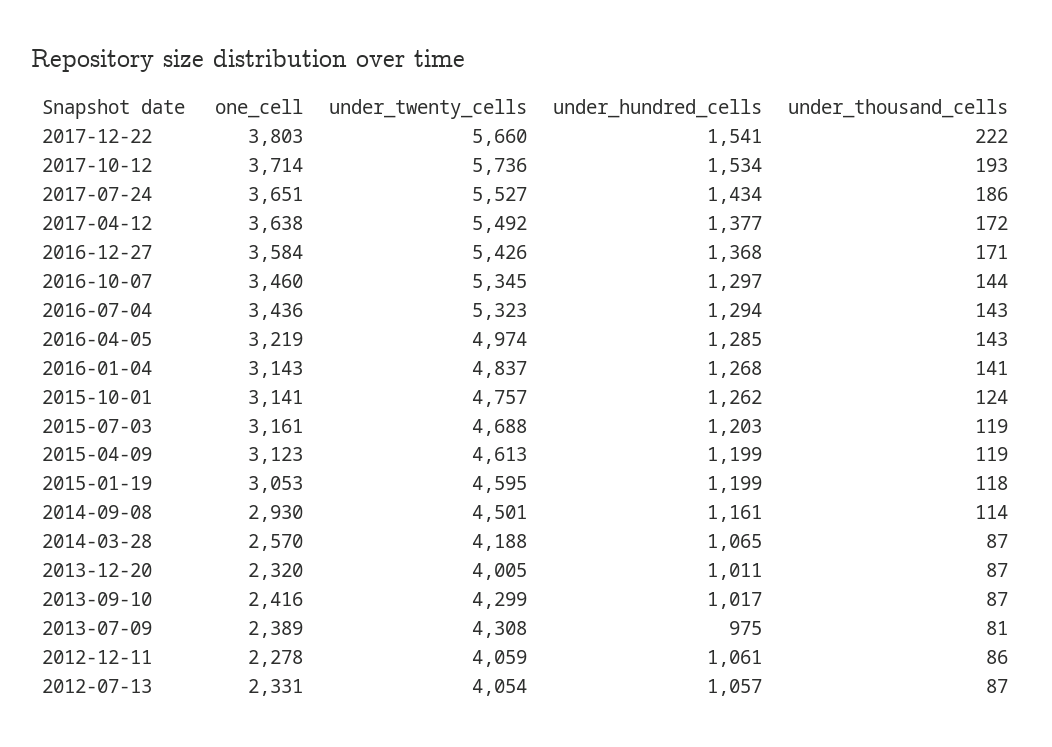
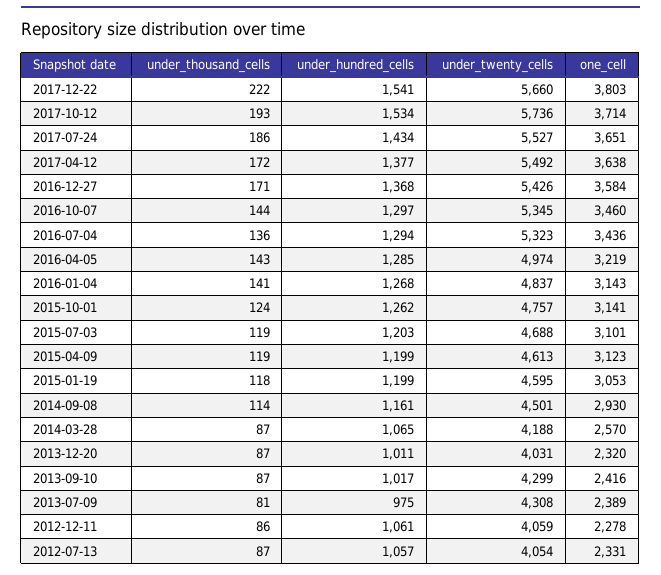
  {
    "one_cell": {
      "2017-12-22": 3803,
      "2017-10-12": 3714,
      "2017-07-24": 3651,
      "2017-04-12": 3638,
      "2016-12-27": 3584,
      "2016-10-07": 3460,
      "2016-07-04": 3436,
      "2016-04-05": 3219,
      "2016-01-04": 3143,
      "2015-10-01": 3141,
-     "2015-07-03": 3161,
+     "2015-07-03": 3101,
      "2015-04-09": 3123,
      "2015-01-19": 3053,
      "2014-09-08": 2930,
      "2014-03-28": 2570,
      "2013-12-20": 2320,
      "2013-09-10": 2416,
      "2013-07-09": 2389,
      "2012-12-11": 2278,
      "2012-07-13": 2331
    },
    "under_twenty_cells": {
      "2017-12-22": 5660,
      "2017-10-12": 5736,
      "2017-07-24": 5527,
      "2017-04-12": 5492,
      "2016-12-27": 5426,
      "2016-10-07": 5345,
      "2016-07-04": 5323,
      "2016-04-05": 4974,
      "2016-01-04": 4837,
      "2015-10-01": 4757,
      "2015-07-03": 4688,
      "2015-04-09": 4613,
      "2015-01-19": 4595,
      "2014-09-08": 4501,
      "2014-03-28": 4188,
-     "2013-12-20": 4005,
+     "2013-12-20": 4031,
      "2013-09-10": 4299,
      "2013-07-09": 4308,
      "2012-12-11": 4059,
      "2012-07-13": 4054
    },
    "under_hundred_cells": {
      "2017-12-22": 1541,
      "2017-10-12": 1534,
      "2017-07-24": 1434,
      "2017-04-12": 1377,
      "2016-12-27": 1368,
      "2016-10-07": 1297,
      "2016-07-04": 1294,
      "2016-04-05": 1285,
      "2016-01-04": 1268,
      "2015-10-01": 1262,
      "2015-07-03": 1203,
      "2015-04-09": 1199,
      "2015-01-19": 1199,
      "2014-09-08": 1161,
      "2014-03-28": 1065,
      "2013-12-20": 1011,
      "2013-09-10": 1017,
      "2013-07-09": 975,
      "2012-12-11": 1061,
      "2012-07-13": 1057
    },
    "under_thousand_cells": {
      "2017-12-22": 222,
      "2017-10-12": 193,
      "2017-07-24": 186,
      "2017-04-12": 172,
      "2016-12-27": 171,
      "2016-10-07": 144,
-     "2016-07-04": 143,
+     "2016-07-04": 136,
      "2016-04-05": 143,
      "2016-01-04": 141,
      "2015-10-01": 124,
      "2015-07-03": 119,
      "2015-04-09": 119,
      "2015-01-19": 118,
      "2014-09-08": 114,
      "2014-03-28": 87,
      "2013-12-20": 87,
      "2013-09-10": 87,
      "2013-07-09": 81,
      "2012-12-11": 86,
      "2012-07-13": 87
    }
  }

